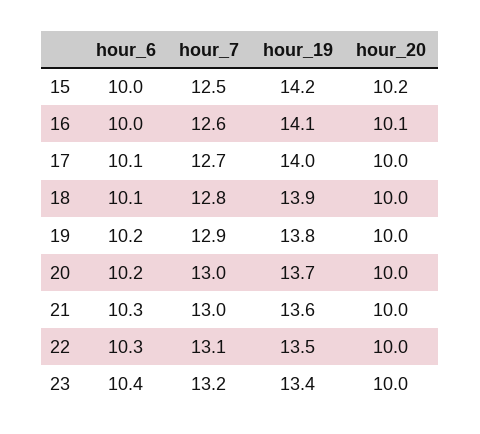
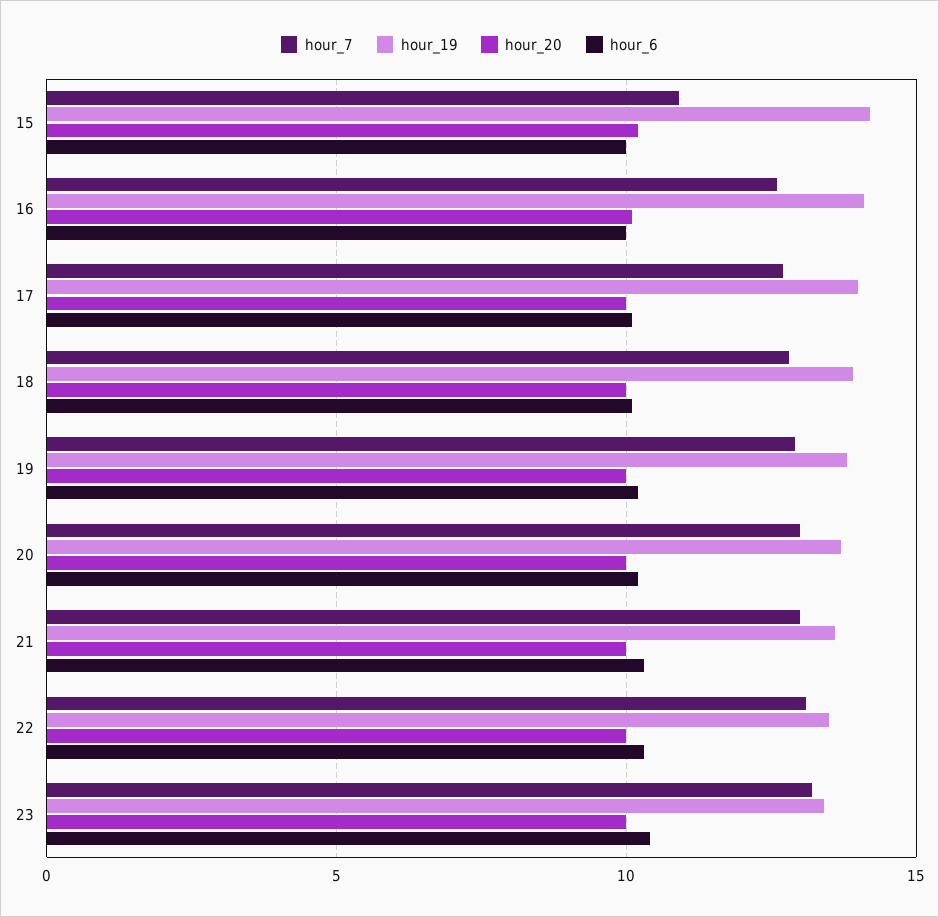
  {
    "hour_6": {
      "15": 10,
      "16": 10,
      "17": 10.1,
      "18": 10.1,
      "19": 10.2,
      "20": 10.2,
      "21": 10.3,
      "22": 10.3,
      "23": 10.4
    },
    "hour_7": {
-     "15": 12.5,
+     "15": 11,
      "16": 12.6,
      "17": 12.7,
      "18": 12.8,
      "19": 12.9,
      "20": 13,
      "21": 13,
      "22": 13.1,
      "23": 13.2
    },
    "hour_19": {
      "15": 14.2,
      "16": 14.1,
      "17": 14,
      "18": 13.9,
      "19": 13.8,
      "20": 13.7,
      "21": 13.6,
      "22": 13.5,
      "23": 13.4
    },
    "hour_20": {
      "15": 10.2,
      "16": 10.1,
      "17": 10,
      "18": 10,
      "19": 10,
      "20": 10,
      "21": 10,
      "22": 10,
      "23": 10
    }
  }

